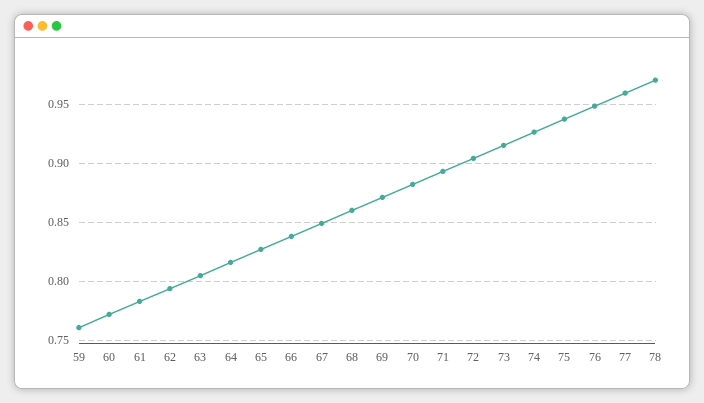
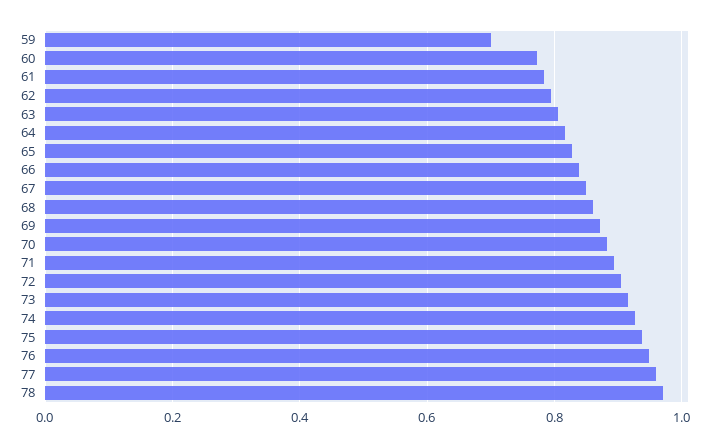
  {
-   "59": 0.76,
+   "59": 0.7,
    "60": 0.77,
    "61": 0.78,
    "62": 0.79,
    "63": 0.81,
    "64": 0.82,
    "65": 0.83,
    "66": 0.84,
    "67": 0.85,
    "68": 0.86,
    "69": 0.87,
    "70": 0.88,
    "71": 0.89,
    "72": 0.9,
    "73": 0.92,
    "74": 0.93,
    "75": 0.94,
    "76": 0.95,
    "77": 0.96,
    "78": 0.97
  }

